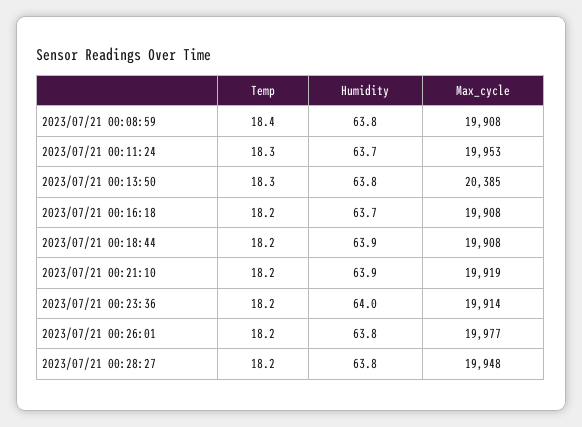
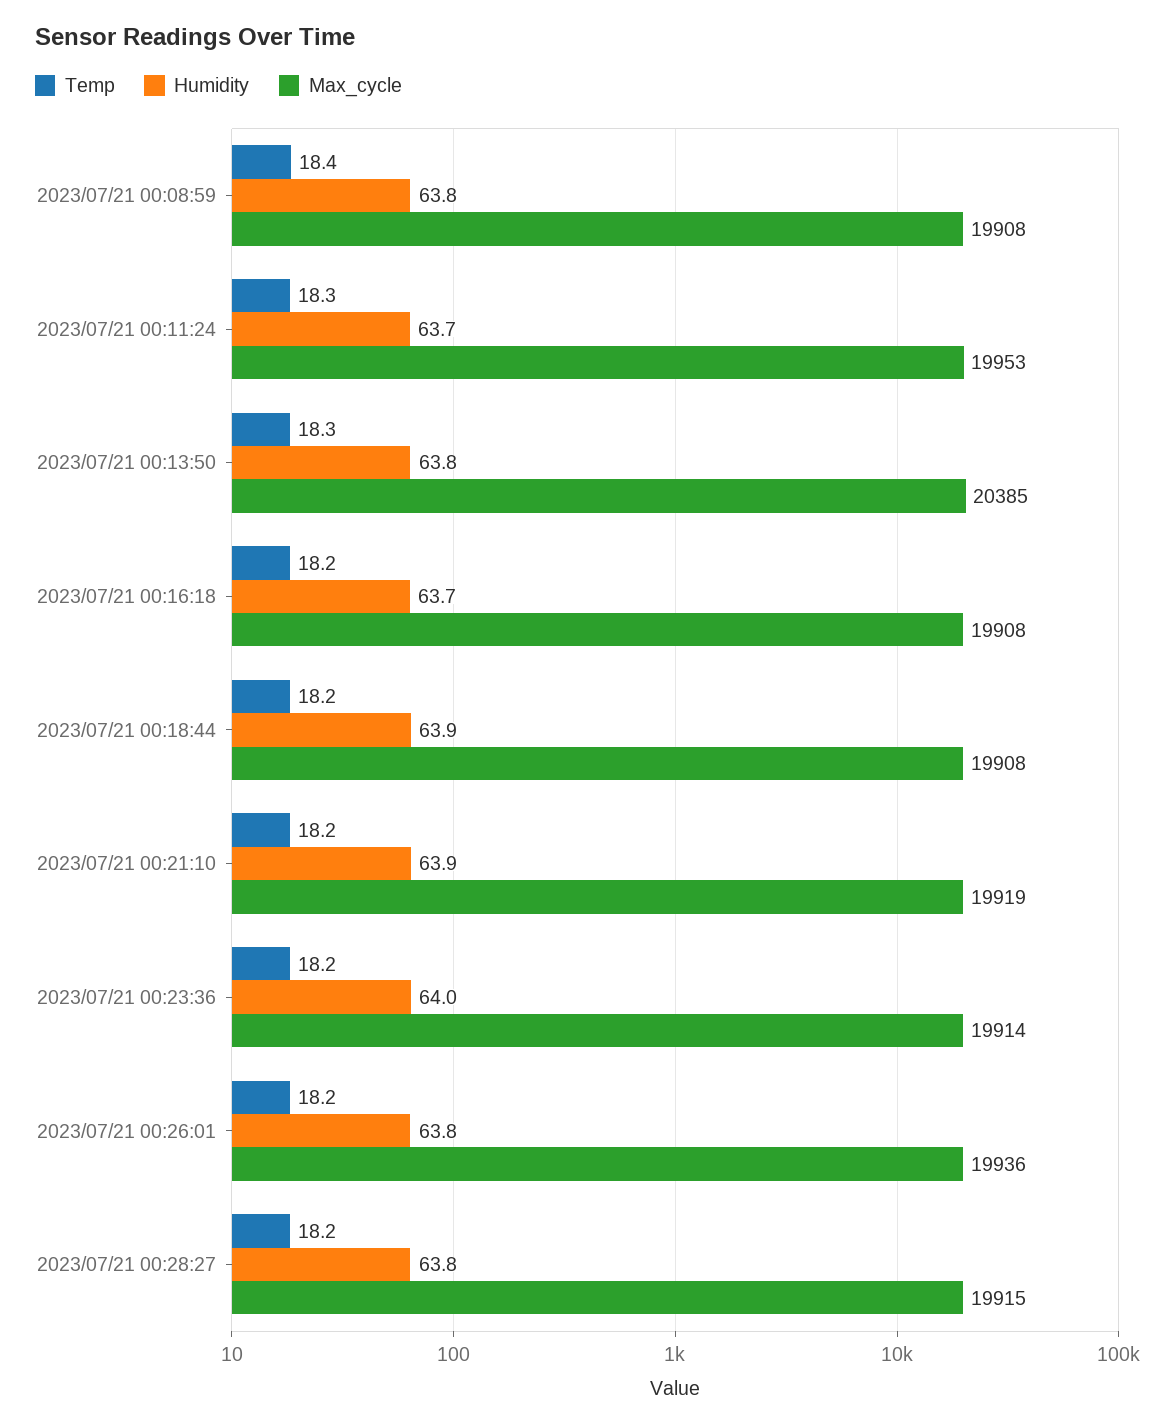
  {
    "Temp": {
      "2023/07/21 00:08:59": 18.4,
      "2023/07/21 00:11:24": 18.3,
      "2023/07/21 00:13:50": 18.3,
      "2023/07/21 00:16:18": 18.2,
      "2023/07/21 00:18:44": 18.2,
      "2023/07/21 00:21:10": 18.2,
      "2023/07/21 00:23:36": 18.2,
      "2023/07/21 00:26:01": 18.2,
      "2023/07/21 00:28:27": 18.2
    },
    "Humidity": {
      "2023/07/21 00:08:59": 63.8,
      "2023/07/21 00:11:24": 63.7,
      "2023/07/21 00:13:50": 63.8,
      "2023/07/21 00:16:18": 63.7,
      "2023/07/21 00:18:44": 63.9,
      "2023/07/21 00:21:10": 63.9,
      "2023/07/21 00:23:36": 64,
      "2023/07/21 00:26:01": 63.8,
      "2023/07/21 00:28:27": 63.8
    },
    "Max_cycle": {
      "2023/07/21 00:08:59": 19908,
      "2023/07/21 00:11:24": 19953,
      "2023/07/21 00:13:50": 20385,
      "2023/07/21 00:16:18": 19908,
      "2023/07/21 00:18:44": 19908,
      "2023/07/21 00:21:10": 19919,
      "2023/07/21 00:23:36": 19914,
-     "2023/07/21 00:26:01": 19977,
+     "2023/07/21 00:26:01": 19936,
-     "2023/07/21 00:28:27": 19948
+     "2023/07/21 00:28:27": 19915
    }
  }

